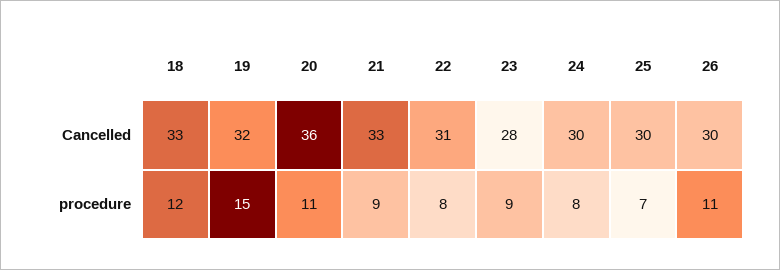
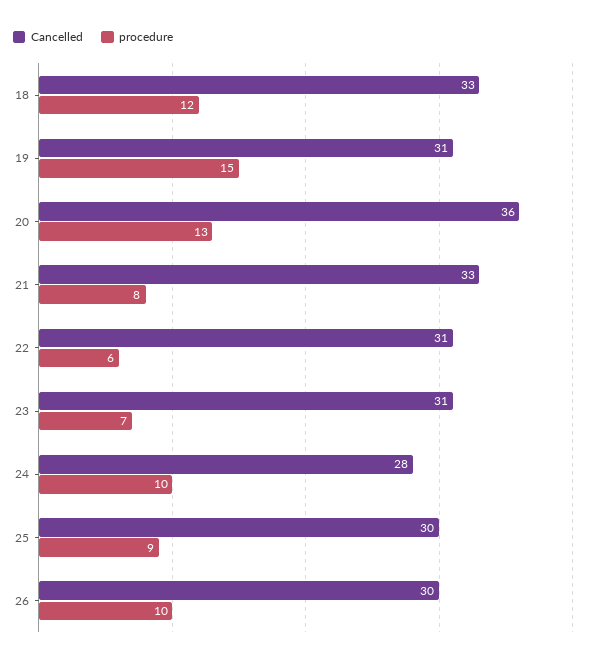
  {
    "Cancelled": {
      "18": 33,
-     "19": 32,
+     "19": 31,
      "20": 36,
      "21": 33,
      "22": 31,
-     "23": 28,
+     "23": 31,
-     "24": 30,
+     "24": 28,
      "25": 30,
      "26": 30
    },
    "procedure": {
      "18": 12,
      "19": 15,
-     "20": 11,
+     "20": 13,
-     "21": 9,
+     "21": 8,
-     "22": 8,
+     "22": 6,
-     "23": 9,
+     "23": 7,
-     "24": 8,
+     "24": 10,
-     "25": 7,
+     "25": 9,
-     "26": 11
+     "26": 10
    }
  }

